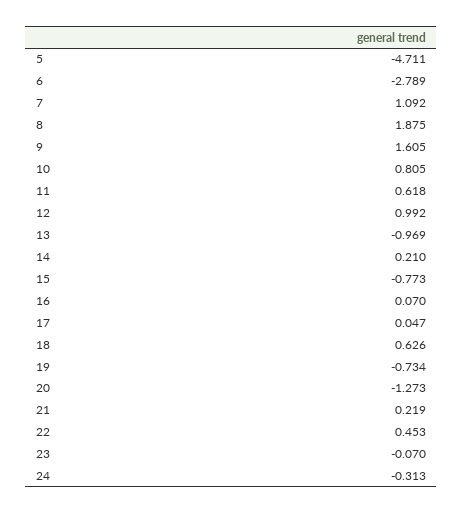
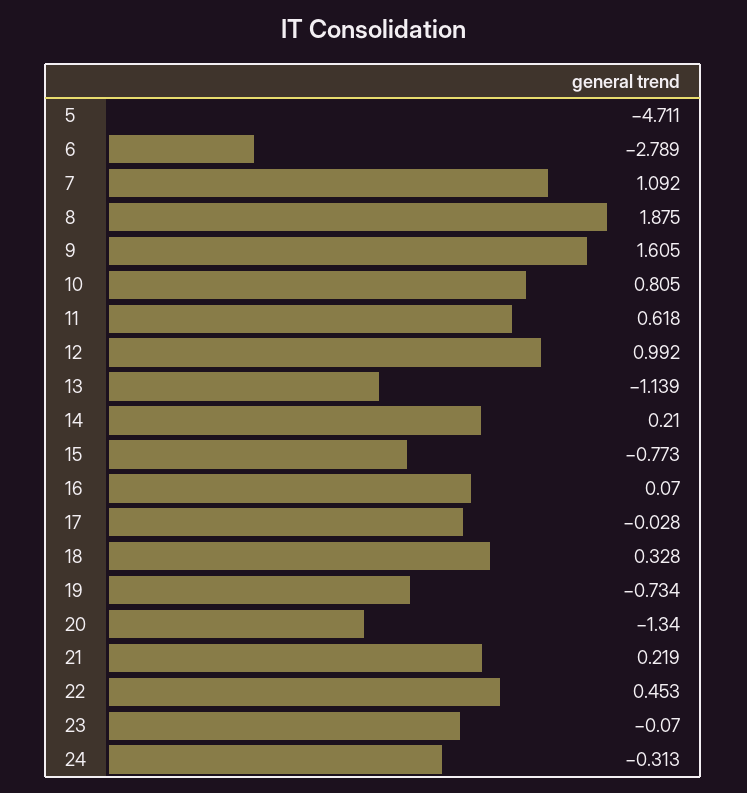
  {
    "5": -4.711,
    "6": -2.789,
    "7": 1.092,
    "8": 1.875,
    "9": 1.605,
    "10": 0.805,
    "11": 0.618,
    "12": 0.992,
-   "13": -0.969,
+   "13": -1.139,
    "14": 0.21,
    "15": -0.773,
    "16": 0.07,
-   "17": 0.047,
+   "17": -0.028,
-   "18": 0.626,
+   "18": 0.328,
    "19": -0.734,
-   "20": -1.273,
+   "20": -1.34,
    "21": 0.219,
    "22": 0.453,
    "23": -0.07,
    "24": -0.313
  }

